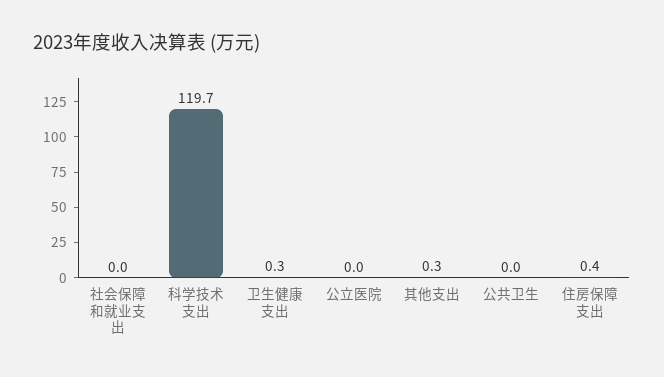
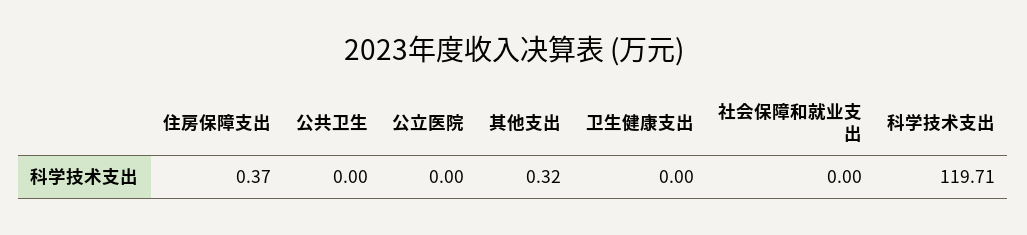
  {
    "社会保障和就业支出": 0,
    "科学技术支出": 119.71,
-   "卫生健康支出": 0.3,
+   "卫生健康支出": 0,
    "公立医院": 0,
    "其他支出": 0.32,
    "公共卫生": 0,
    "住房保障支出": 0.37
  }

